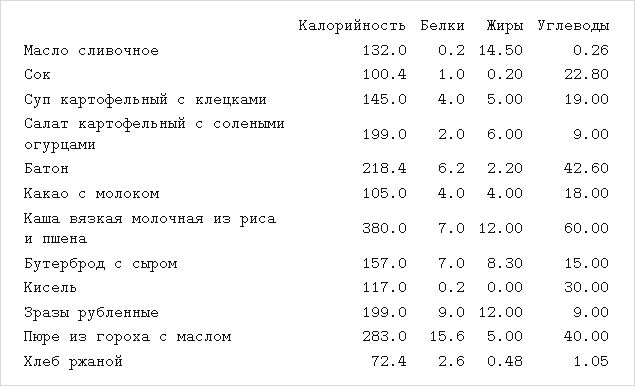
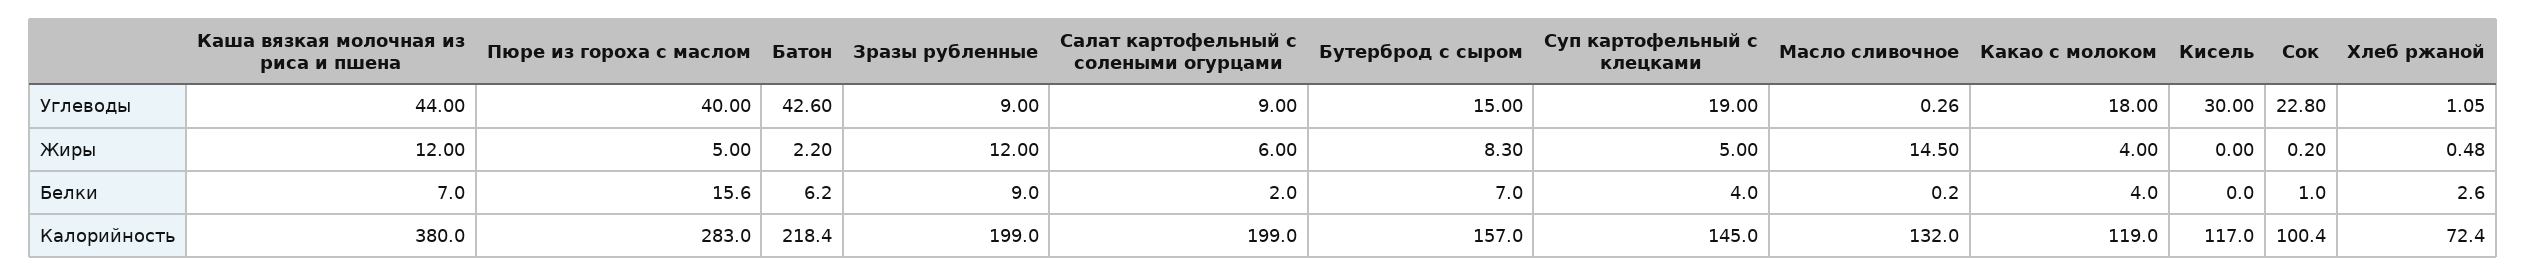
  {
    "Калорийность": {
      "Масло сливочное": 132,
      "Сок": 100.4,
      "Суп картофельный с клецками": 145,
      "Салат картофельный с солеными огурцами": 199,
      "Батон": 218.4,
-     "Какао с молоком": 105,
+     "Какао с молоком": 119,
      "Каша вязкая молочная из риса и пшена": 380,
      "Бутерброд с сыром": 157,
      "Кисель": 117,
      "Зразы рубленные": 199,
      "Пюре из гороха с маслом": 283,
      "Хлеб ржаной": 72.4
    },
    "Белки": {
      "Масло сливочное": 0.2,
      "Сок": 1,
      "Суп картофельный с клецками": 4,
      "Салат картофельный с солеными огурцами": 2,
      "Батон": 6.2,
      "Какао с молоком": 4,
      "Каша вязкая молочная из риса и пшена": 7,
      "Бутерброд с сыром": 7,
-     "Кисель": 0.2,
+     "Кисель": 0,
      "Зразы рубленные": 9,
      "Пюре из гороха с маслом": 15.6,
      "Хлеб ржаной": 2.6
    },
    "Жиры": {
      "Масло сливочное": 14.5,
      "Сок": 0.2,
      "Суп картофельный с клецками": 5,
      "Салат картофельный с солеными огурцами": 6,
      "Батон": 2.2,
      "Какао с молоком": 4,
      "Каша вязкая молочная из риса и пшена": 12,
      "Бутерброд с сыром": 8.3,
      "Кисель": 0,
      "Зразы рубленные": 12,
      "Пюре из гороха с маслом": 5,
      "Хлеб ржаной": 0.48
    },
    "Углеводы": {
      "Масло сливочное": 0.26,
      "Сок": 22.8,
      "Суп картофельный с клецками": 19,
      "Салат картофельный с солеными огурцами": 9,
      "Батон": 42.6,
      "Какао с молоком": 18,
-     "Каша вязкая молочная из риса и пшена": 60,
+     "Каша вязкая молочная из риса и пшена": 44,
      "Бутерброд с сыром": 15,
      "Кисель": 30,
      "Зразы рубленные": 9,
      "Пюре из гороха с маслом": 40,
      "Хлеб ржаной": 1.05
    }
  }

